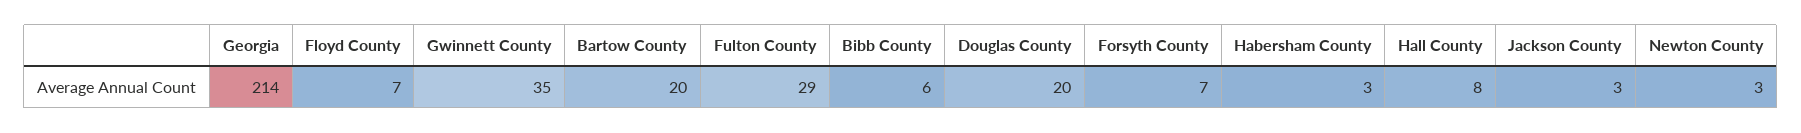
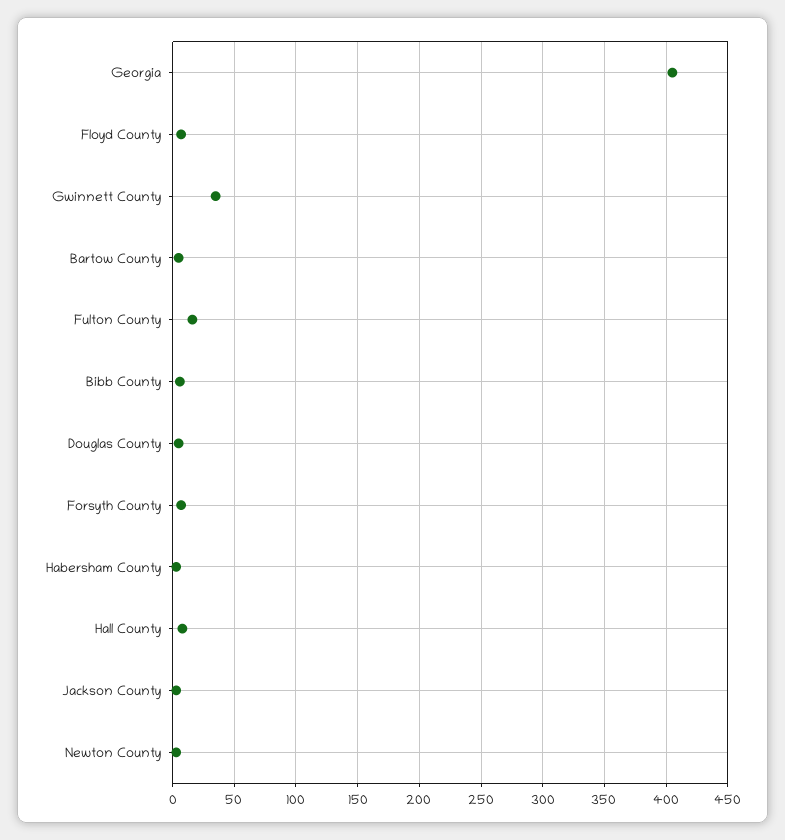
  {
-   "Georgia": 214,
+   "Georgia": 405,
    "Floyd County": 7,
    "Gwinnett County": 35,
-   "Bartow County": 20,
+   "Bartow County": 5,
-   "Fulton County": 29,
+   "Fulton County": 15,
    "Bibb County": 6,
-   "Douglas County": 20,
+   "Douglas County": 5,
    "Forsyth County": 7,
    "Habersham County": 3,
    "Hall County": 8,
    "Jackson County": 3,
    "Newton County": 3
  }

